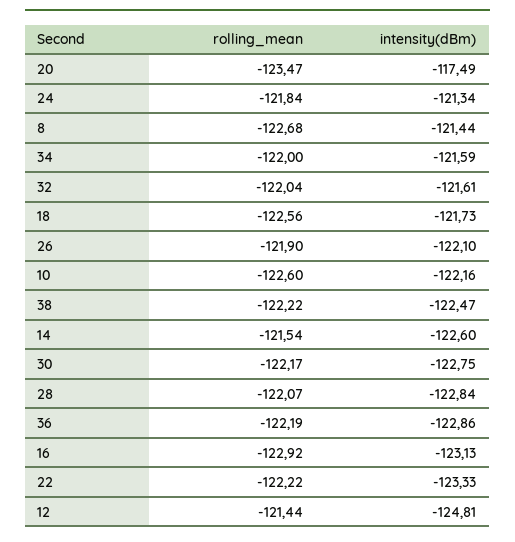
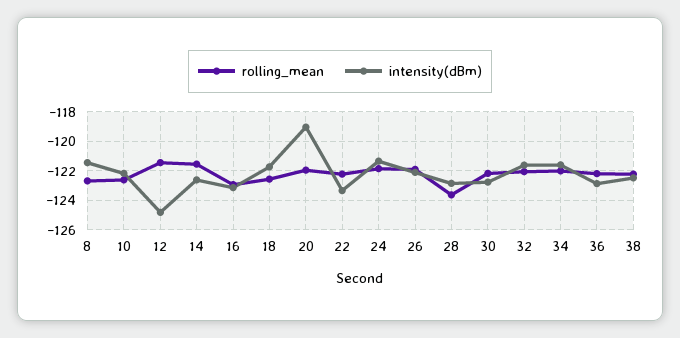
  {
    "rolling_mean": {
-     "20": -123.47,
+     "20": -122,
      "24": -121.84,
      "8": -122.68,
      "34": -122,
      "32": -122.04,
      "18": -122.56,
      "26": -121.9,
      "10": -122.6,
      "38": -122.22,
      "14": -121.54,
      "30": -122.17,
-     "28": -122.07,
+     "28": -123.5,
      "36": -122.19,
      "16": -122.92,
      "22": -122.22,
      "12": -121.44
    },
    "intensity(dBm)": {
-     "20": -117.49,
+     "20": -119,
      "24": -121.34,
      "8": -121.44,
      "34": -121.59,
      "32": -121.61,
      "18": -121.73,
      "26": -122.1,
      "10": -122.16,
      "38": -122.47,
      "14": -122.6,
      "30": -122.75,
      "28": -122.84,
      "36": -122.86,
      "16": -123.13,
      "22": -123.33,
      "12": -124.81
    }
  }

